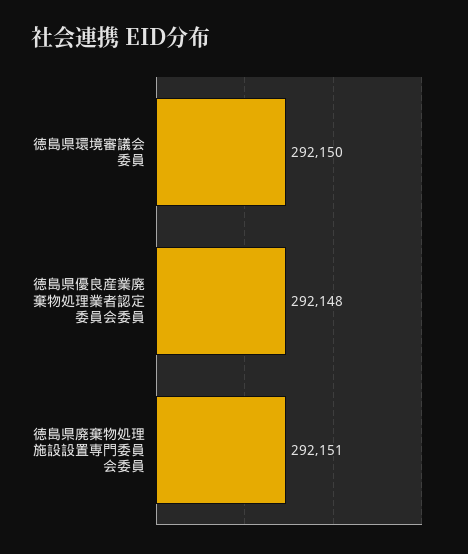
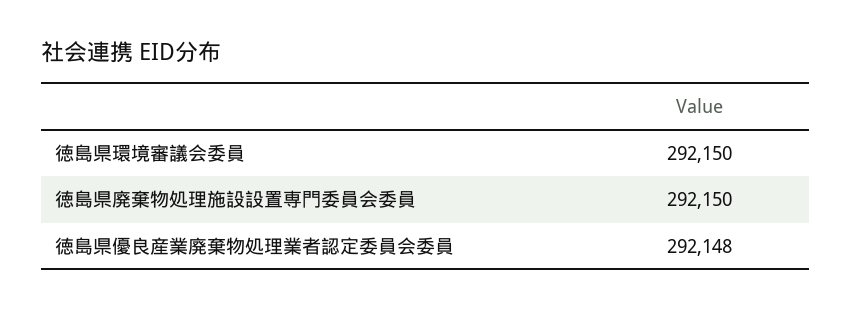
  {
    "徳島県環境審議会委員": 292150,
    "徳島県優良産業廃棄物処理業者認定委員会委員": 292148,
-   "徳島県廃棄物処理施設設置専門委員会委員": 292151
+   "徳島県廃棄物処理施設設置専門委員会委員": 292150
  }

